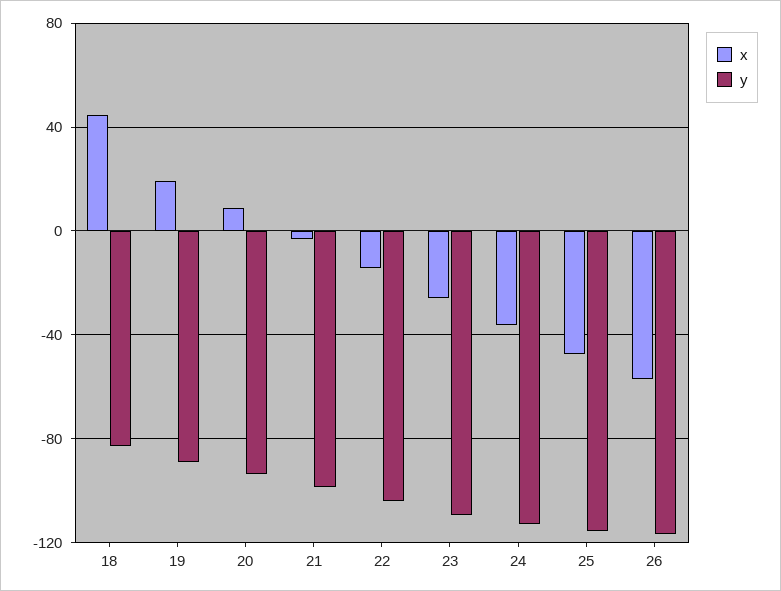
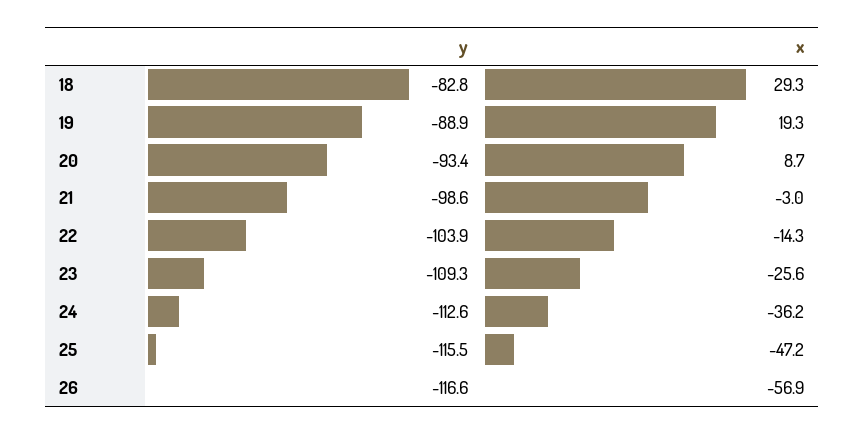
  {
    "x": {
-     "18": 45,
+     "18": 29.3,
      "19": 19.3,
      "20": 8.7,
      "21": -3,
      "22": -14.3,
      "23": -25.6,
      "24": -36.2,
      "25": -47.2,
      "26": -56.9
    },
    "y": {
      "18": -82.8,
      "19": -88.9,
      "20": -93.4,
      "21": -98.6,
      "22": -103.9,
      "23": -109.3,
      "24": -112.6,
      "25": -115.5,
      "26": -116.6
    }
  }

